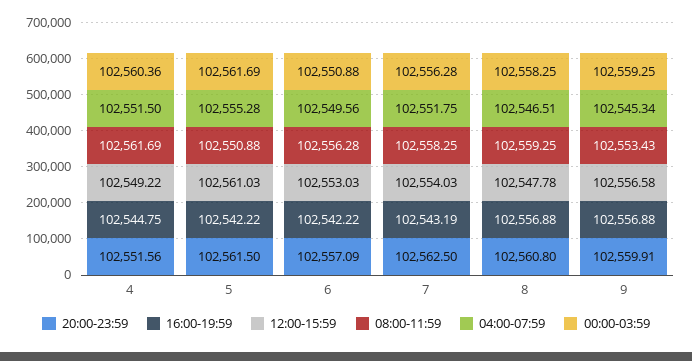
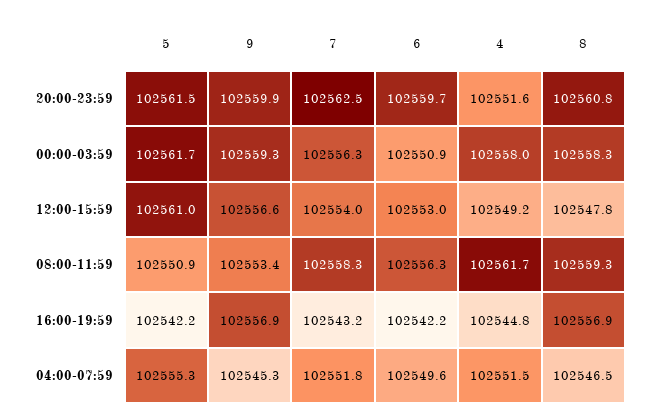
  {
    "20:00-23:59": {
      "4": 102551.56,
      "5": 102561.5,
-     "6": 102557.09,
+     "6": 102559.7,
      "7": 102562.5,
      "8": 102560.8,
      "9": 102559.91
    },
    "16:00-19:59": {
      "4": 102544.75,
      "5": 102542.22,
      "6": 102542.22,
      "7": 102543.19,
      "8": 102556.88,
      "9": 102556.88
    },
    "12:00-15:59": {
      "4": 102549.22,
      "5": 102561.03,
      "6": 102553.03,
      "7": 102554.03,
      "8": 102547.78,
      "9": 102556.58
    },
    "08:00-11:59": {
      "4": 102561.69,
      "5": 102550.88,
      "6": 102556.28,
      "7": 102558.25,
      "8": 102559.25,
      "9": 102553.43
    },
    "04:00-07:59": {
      "4": 102551.5,
      "5": 102555.28,
      "6": 102549.56,
      "7": 102551.75,
      "8": 102546.51,
      "9": 102545.34
    },
    "00:00-03:59": {
-     "4": 102560.36,
+     "4": 102558,
      "5": 102561.69,
      "6": 102550.88,
      "7": 102556.28,
      "8": 102558.25,
      "9": 102559.25
    }
  }

